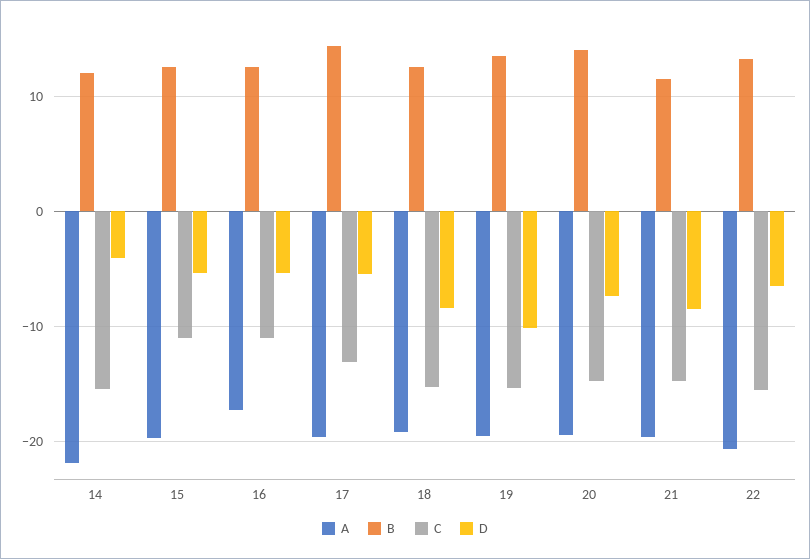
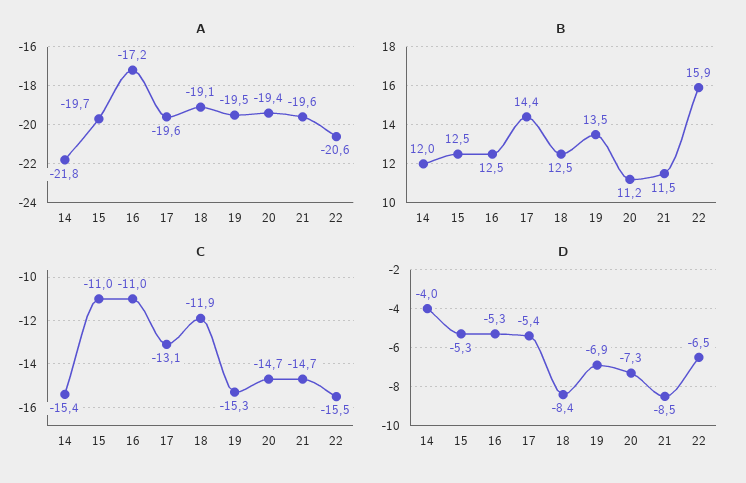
  {
    "A": {
      "14": -21.8,
      "15": -19.7,
      "16": -17.2,
      "17": -19.6,
      "18": -19.1,
      "19": -19.5,
      "20": -19.4,
      "21": -19.6,
      "22": -20.6
    },
    "B": {
      "14": 12,
      "15": 12.5,
      "16": 12.5,
      "17": 14.4,
      "18": 12.5,
      "19": 13.5,
-     "20": 14,
+     "20": 11.2,
      "21": 11.5,
-     "22": 13
+     "22": 15.9
    },
    "C": {
      "14": -15.4,
      "15": -11,
      "16": -11,
      "17": -13.1,
-     "18": -15,
+     "18": -11.9,
      "19": -15.3,
      "20": -14.7,
      "21": -14.7,
      "22": -15.5
    },
    "D": {
      "14": -4,
      "15": -5.3,
      "16": -5.3,
      "17": -5.4,
      "18": -8.4,
-     "19": -10,
+     "19": -6.9,
      "20": -7.3,
      "21": -8.5,
      "22": -6.5
    }
  }

